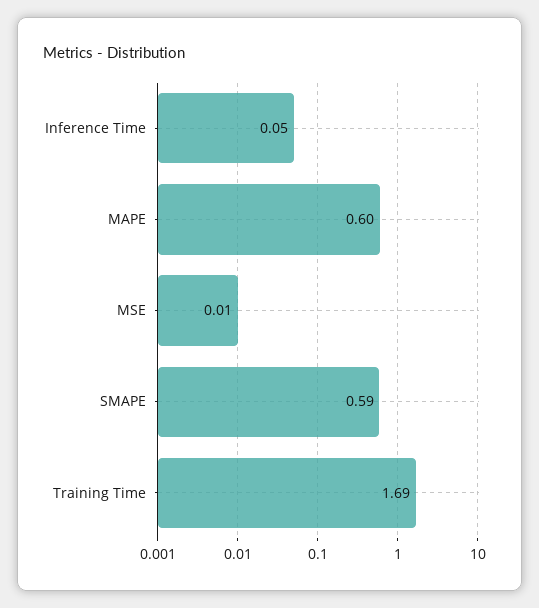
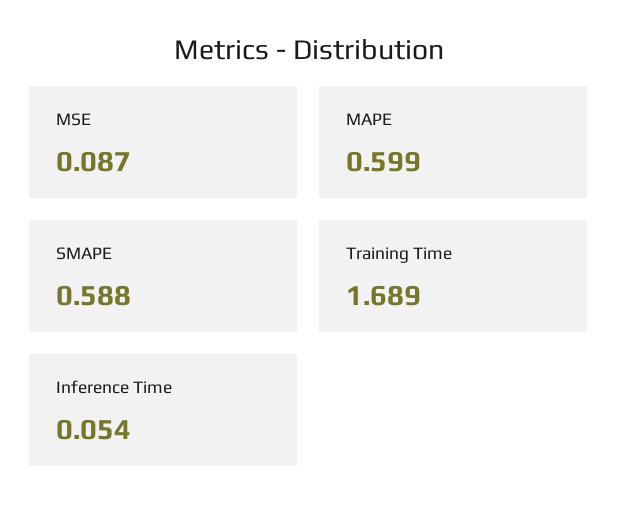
  {
    "Inference Time": 0.054,
    "MAPE": 0.599,
-   "MSE": 0.01,
+   "MSE": 0.087,
    "SMAPE": 0.588,
    "Training Time": 1.689
  }

